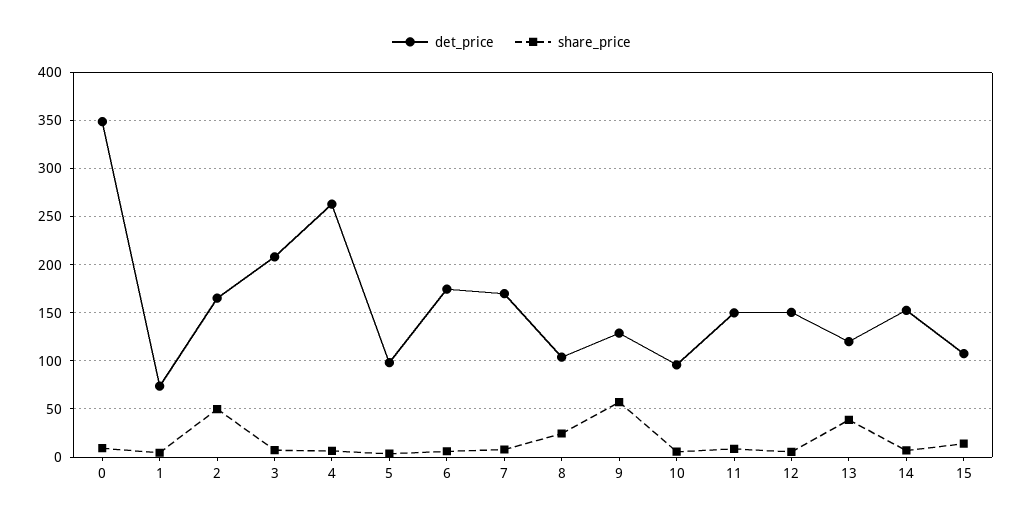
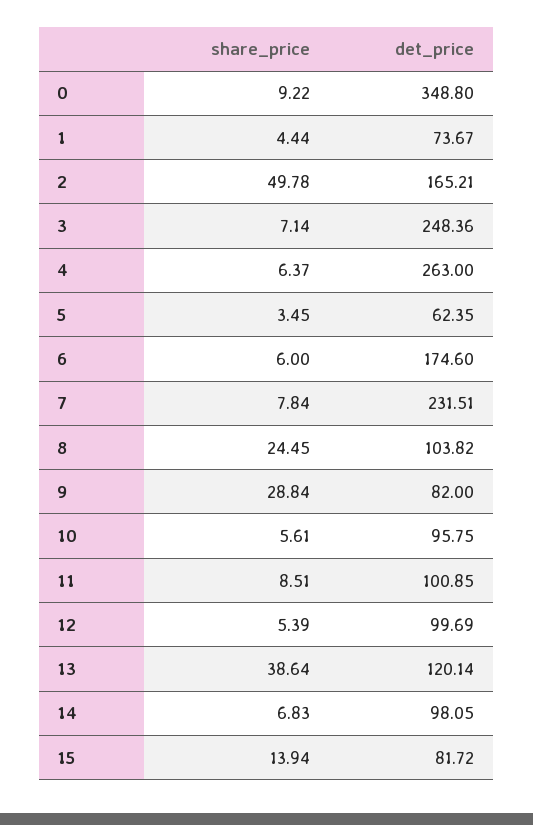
  {
    "det_price": {
      "0": 348.8,
      "1": 73.67,
      "2": 165.21,
-     "3": 210,
+     "3": 248.36,
      "4": 263,
-     "5": 100,
+     "5": 62.35,
      "6": 174.6,
-     "7": 170,
+     "7": 231.51,
      "8": 103.82,
-     "9": 130,
+     "9": 82,
      "10": 95.75,
-     "11": 150,
+     "11": 100.85,
-     "12": 150,
+     "12": 99.69,
      "13": 120.14,
-     "14": 150,
+     "14": 98.05,
-     "15": 110
+     "15": 81.72
    },
    "share_price": {
      "0": 9.22,
      "1": 4.44,
      "2": 49.78,
      "3": 7.14,
      "4": 6.37,
      "5": 3.45,
      "6": 6,
      "7": 7.84,
      "8": 24.45,
-     "9": 60,
+     "9": 28.84,
      "10": 5.61,
      "11": 8.51,
      "12": 5.39,
      "13": 38.64,
      "14": 6.83,
      "15": 13.94
    }
  }

